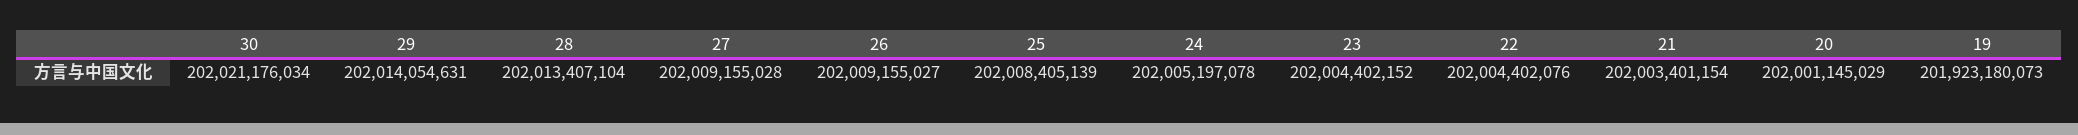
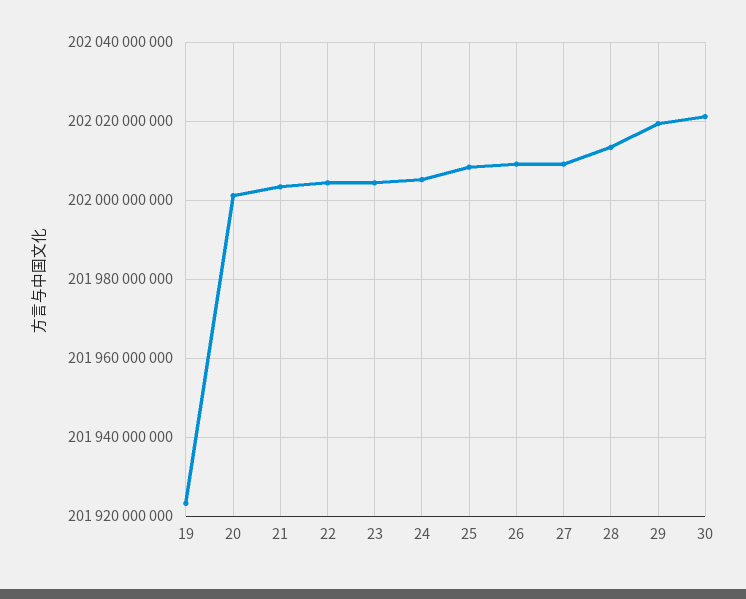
  {
    "30": 202021176034,
-   "29": 202014054631,
+   "29": 202020000000,
    "28": 202013407104,
    "27": 202009155028,
    "26": 202009155027,
    "25": 202008405139,
    "24": 202005197078,
    "23": 202004402152,
    "22": 202004402076,
    "21": 202003401154,
    "20": 202001145029,
    "19": 201923180073
  }

